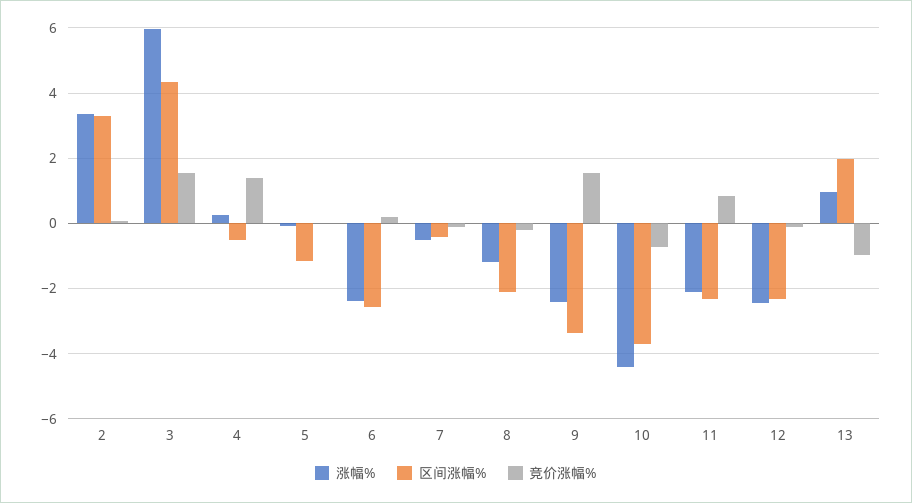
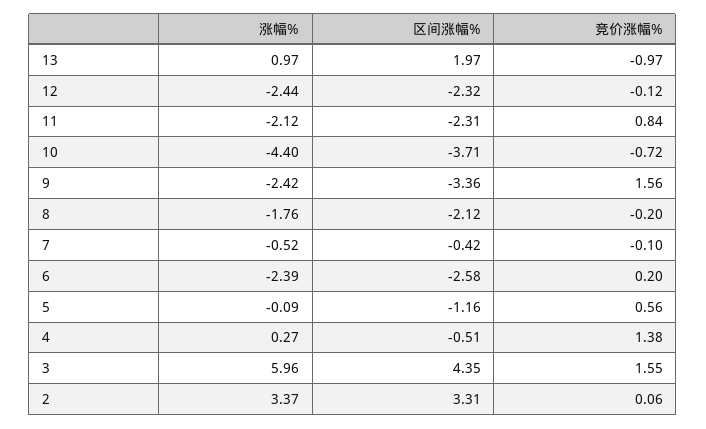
  {
    "涨幅%": {
      "2": 3.37,
      "3": 5.96,
      "4": 0.27,
      "5": -0.09,
      "6": -2.39,
      "7": -0.52,
-     "8": -1.2,
+     "8": -1.76,
      "9": -2.42,
      "10": -4.4,
      "11": -2.12,
      "12": -2.44,
      "13": 0.97
    },
    "区间涨幅%": {
      "2": 3.31,
      "3": 4.35,
      "4": -0.51,
      "5": -1.16,
      "6": -2.58,
      "7": -0.42,
      "8": -2.12,
      "9": -3.36,
      "10": -3.71,
      "11": -2.31,
      "12": -2.32,
      "13": 1.97
    },
    "竞价涨幅%": {
      "2": 0.06,
      "3": 1.55,
      "4": 1.38,
-     "5": 0,
+     "5": 0.56,
      "6": 0.2,
      "7": -0.1,
      "8": -0.2,
      "9": 1.56,
      "10": -0.72,
      "11": 0.84,
      "12": -0.12,
      "13": -0.97
    }
  }

